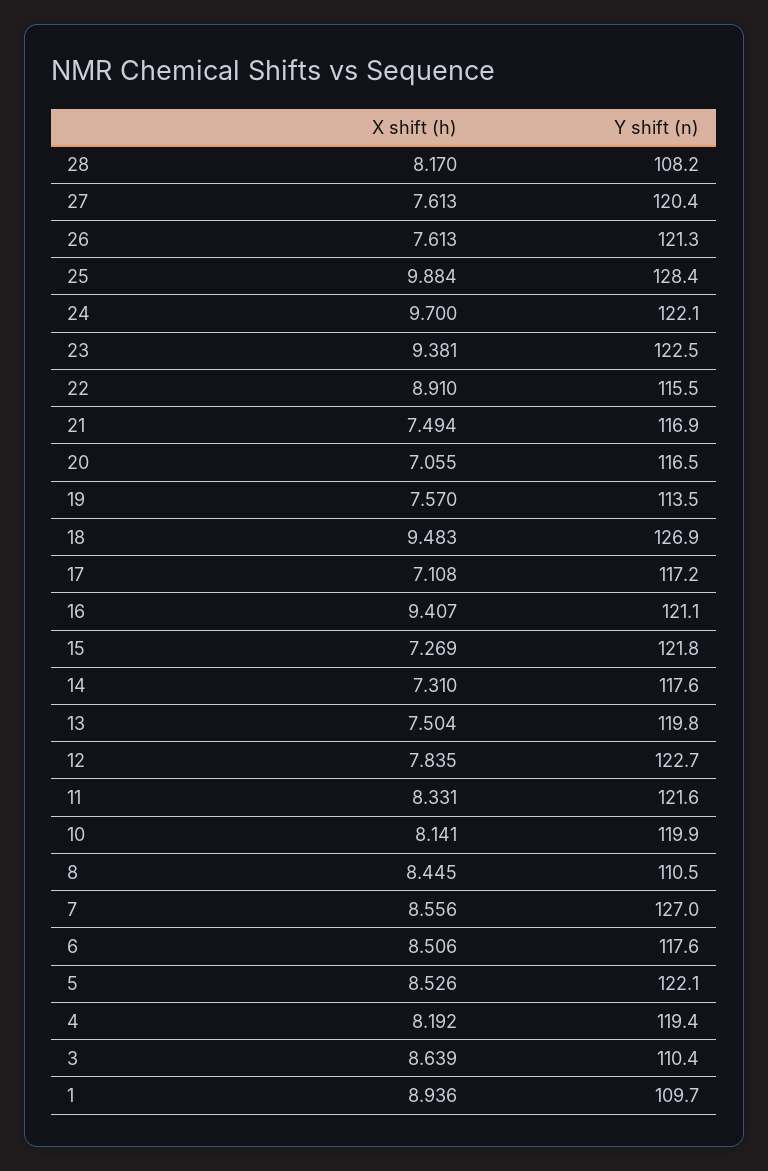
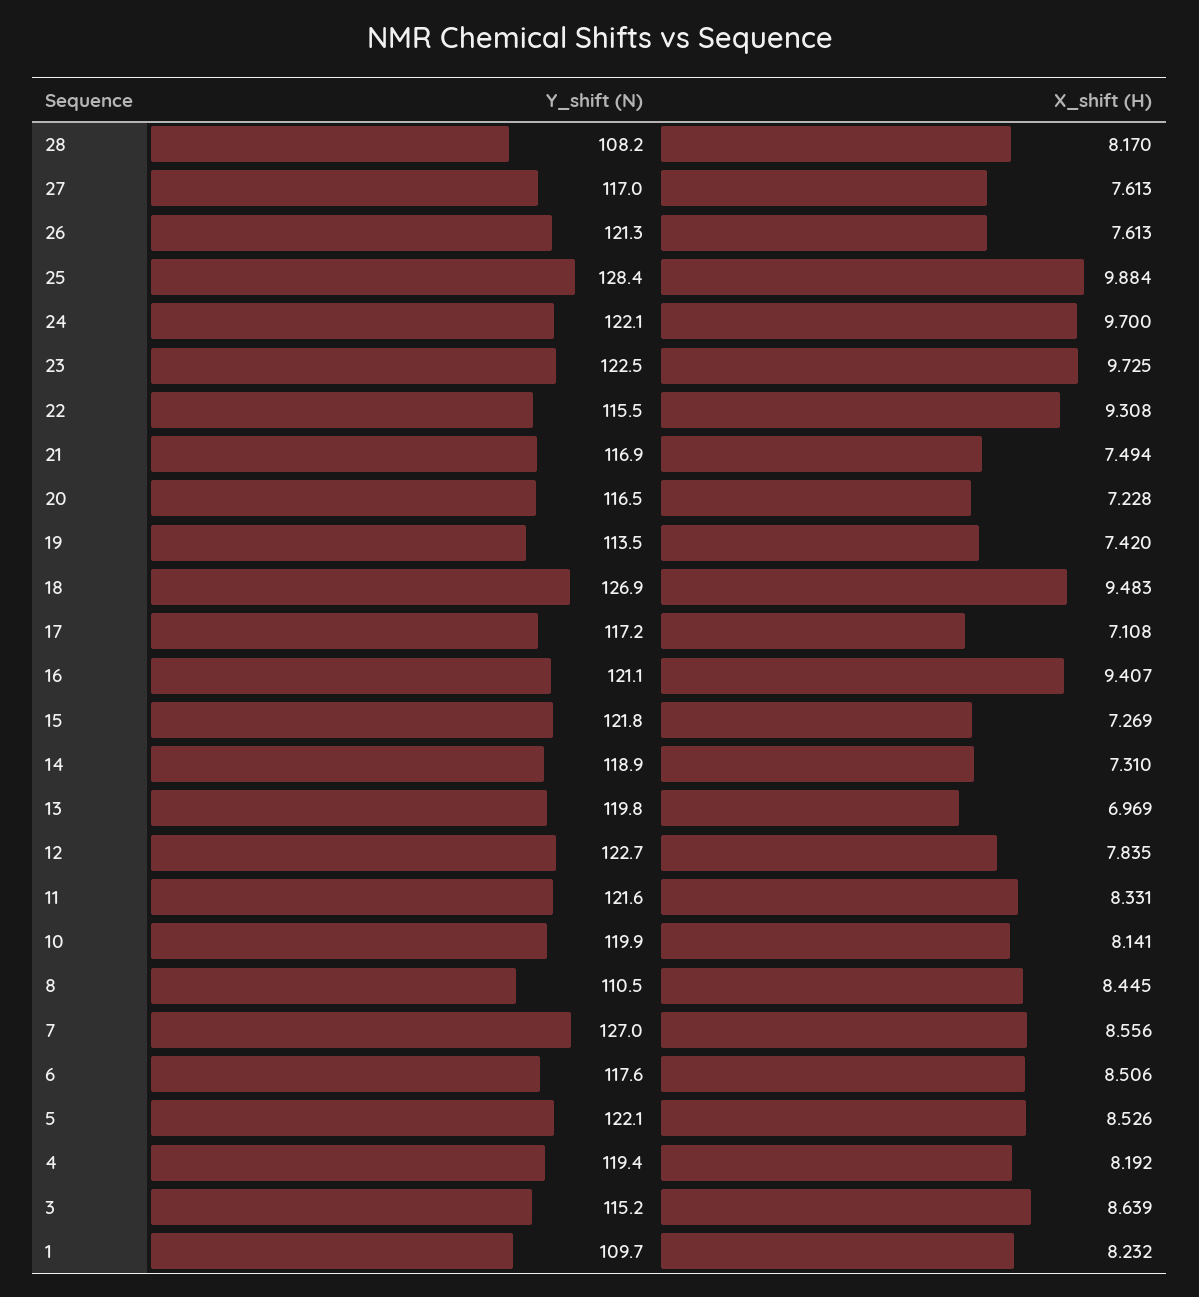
  {
    "X shift (h)": {
      "28": 8.17,
      "27": 7.613,
      "26": 7.613,
      "25": 9.884,
      "24": 9.7,
-     "23": 9.381,
+     "23": 9.725,
-     "22": 8.91,
+     "22": 9.308,
      "21": 7.494,
-     "20": 7.055,
+     "20": 7.228,
-     "19": 7.57,
+     "19": 7.42,
      "18": 9.483,
      "17": 7.108,
      "16": 9.407,
      "15": 7.269,
      "14": 7.31,
-     "13": 7.504,
+     "13": 6.969,
      "12": 7.835,
      "11": 8.331,
      "10": 8.141,
      "8": 8.445,
      "7": 8.556,
      "6": 8.506,
      "5": 8.526,
      "4": 8.192,
      "3": 8.639,
-     "1": 8.936
+     "1": 8.232
    },
    "Y shift (n)": {
      "28": 108.2,
-     "27": 120.4,
+     "27": 117,
      "26": 121.3,
      "25": 128.4,
      "24": 122.1,
      "23": 122.5,
      "22": 115.5,
      "21": 116.9,
      "20": 116.5,
      "19": 113.5,
      "18": 126.9,
      "17": 117.2,
      "16": 121.1,
      "15": 121.8,
-     "14": 117.6,
+     "14": 118.9,
      "13": 119.8,
      "12": 122.7,
      "11": 121.6,
      "10": 119.9,
      "8": 110.5,
      "7": 127,
      "6": 117.6,
      "5": 122.1,
      "4": 119.4,
-     "3": 110.4,
+     "3": 115.2,
      "1": 109.7
    }
  }

